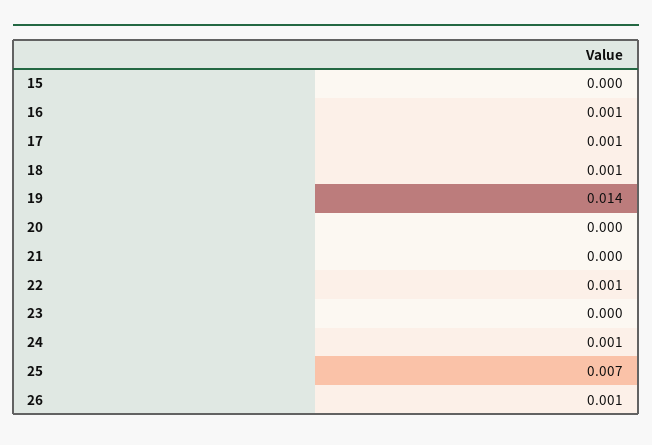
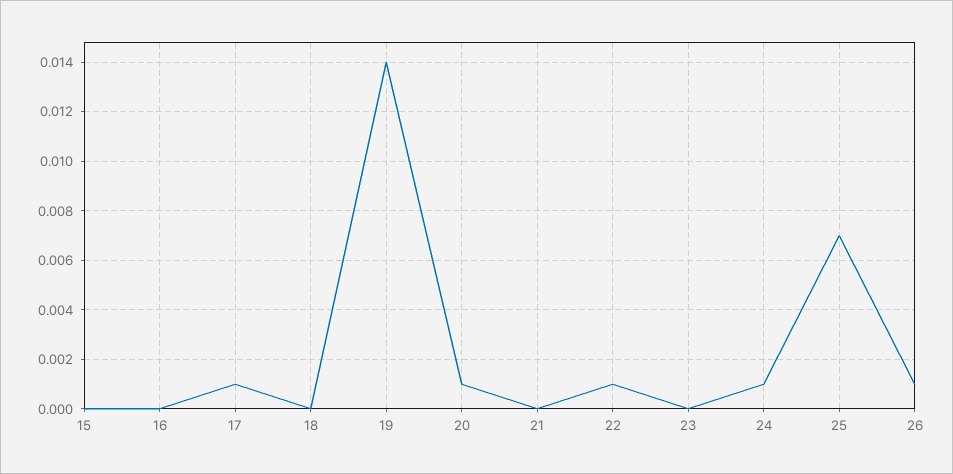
  {
    "15": 0,
-   "16": 0.001,
+   "16": 0,
    "17": 0.001,
-   "18": 0.001,
+   "18": 0,
    "19": 0.014,
-   "20": 0,
+   "20": 0.001,
    "21": 0,
    "22": 0.001,
    "23": 0,
    "24": 0.001,
    "25": 0.007,
    "26": 0.001
  }

